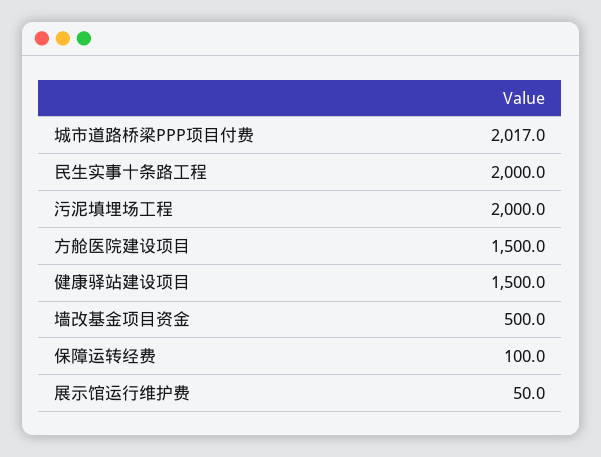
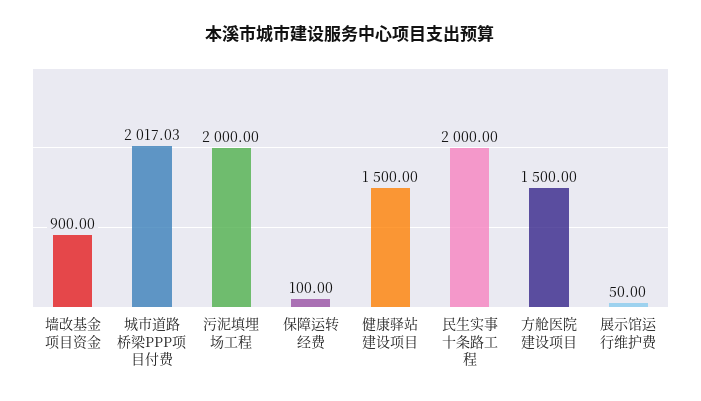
  {
    "城市道路桥梁PPP项目付费": 2017.03,
    "民生实事十条路工程": 2000,
    "污泥填埋场工程": 2000,
    "方舱医院建设项目": 1500,
    "健康驿站建设项目": 1500,
-   "墙改基金项目资金": 500,
+   "墙改基金项目资金": 900,
    "保障运转经费": 100,
    "展示馆运行维护费": 50
  }

